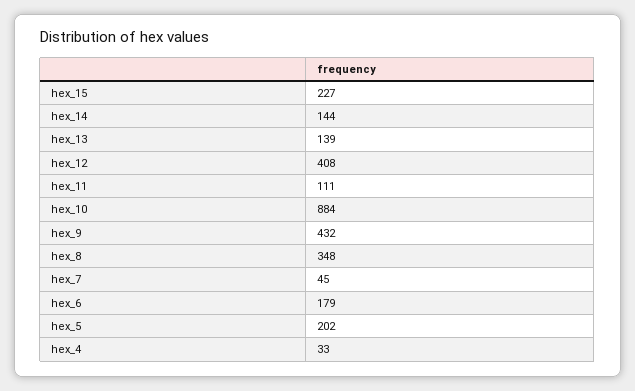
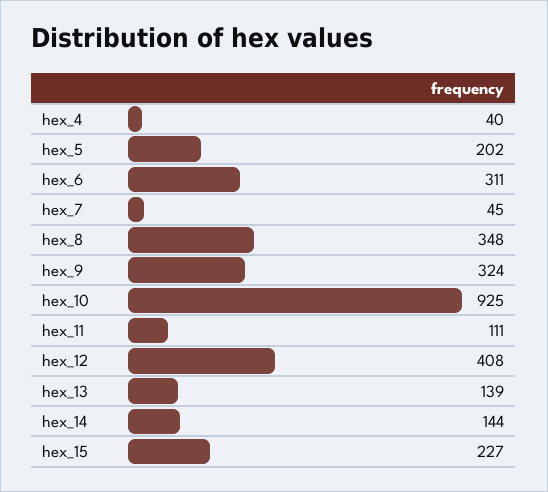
  {
    "hex_15": 227,
    "hex_14": 144,
    "hex_13": 139,
    "hex_12": 408,
    "hex_11": 111,
-   "hex_10": 884,
+   "hex_10": 925,
-   "hex_9": 432,
+   "hex_9": 324,
    "hex_8": 348,
    "hex_7": 45,
-   "hex_6": 179,
+   "hex_6": 311,
    "hex_5": 202,
-   "hex_4": 33
+   "hex_4": 40
  }

